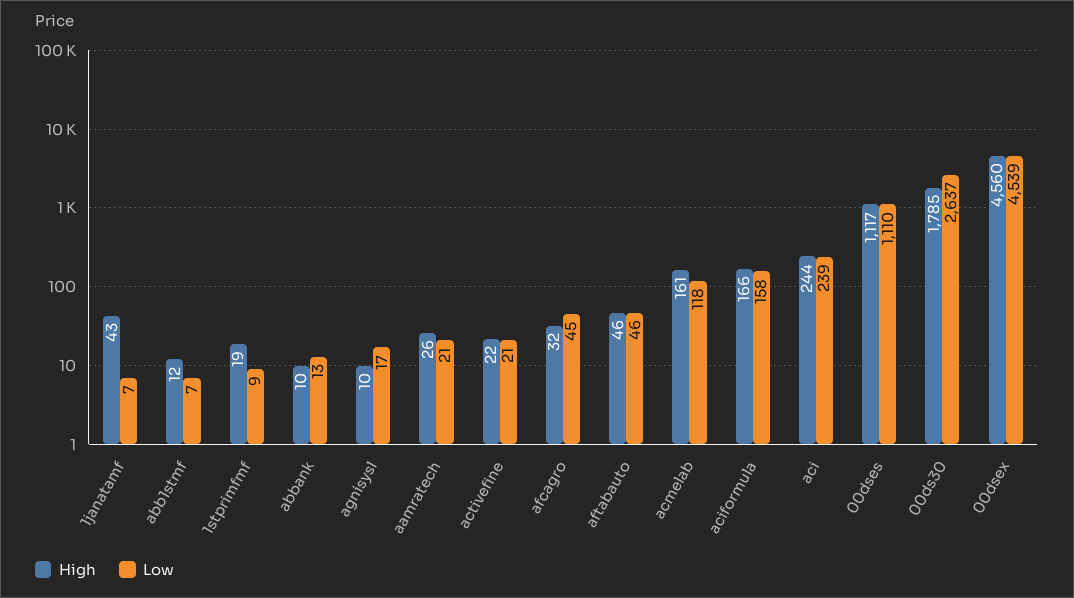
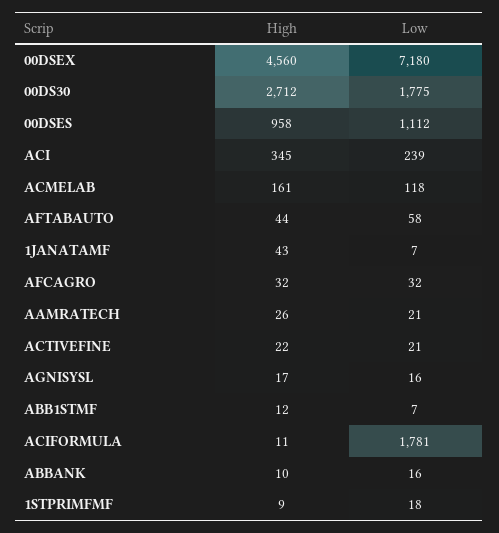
  {
    "High": {
      "1janatamf": 43,
      "abb1stmf": 12,
-     "1stprimfmf": 19,
+     "1stprimfmf": 9,
      "abbank": 10,
-     "agnisysl": 10,
+     "agnisysl": 17,
      "aamratech": 26,
      "activefine": 22,
      "afcagro": 32,
-     "aftabauto": 46,
+     "aftabauto": 44,
      "acmelab": 161,
-     "aciformula": 166,
+     "aciformula": 11,
-     "aci": 244,
+     "aci": 345,
-     "00dses": 1117,
+     "00dses": 958,
-     "00ds30": 1785,
+     "00ds30": 2712,
      "00dsex": 4560
    },
    "Low": {
      "1janatamf": 7,
      "abb1stmf": 7,
-     "1stprimfmf": 9,
+     "1stprimfmf": 18,
-     "abbank": 13,
+     "abbank": 16,
-     "agnisysl": 17,
+     "agnisysl": 16,
      "aamratech": 21,
      "activefine": 21,
-     "afcagro": 45,
+     "afcagro": 32,
-     "aftabauto": 46,
+     "aftabauto": 58,
      "acmelab": 118,
-     "aciformula": 158,
+     "aciformula": 1781,
      "aci": 239,
-     "00dses": 1110,
+     "00dses": 1112,
-     "00ds30": 2637,
+     "00ds30": 1775,
-     "00dsex": 4539
+     "00dsex": 7180
    }
  }

